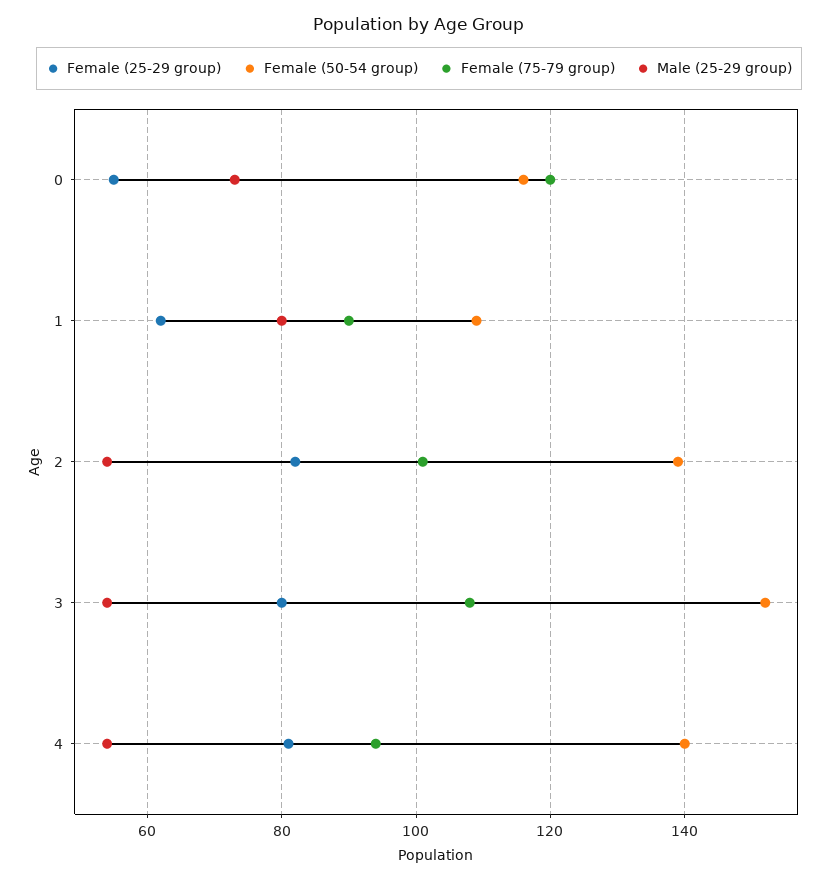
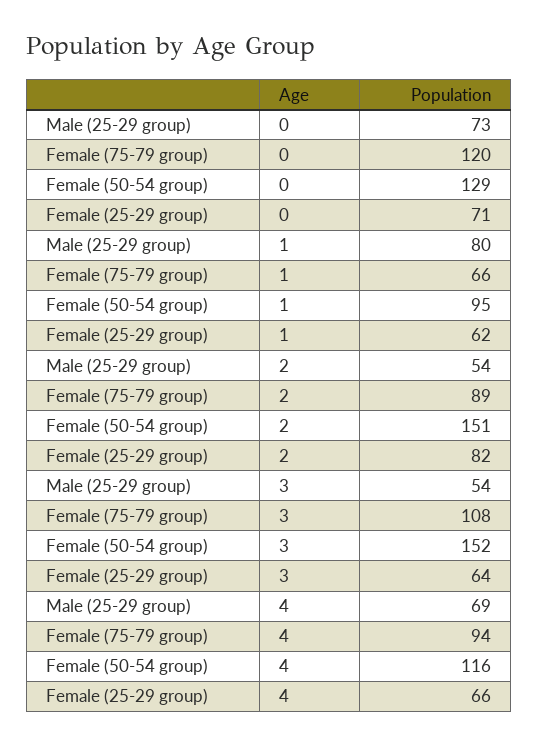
  {
    "Female (25-29 group)": {
-     "0": 55,
+     "0": 71,
      "1": 62,
      "2": 82,
-     "3": 80,
+     "3": 64,
-     "4": 80
+     "4": 66
    },
    "Female (50-54 group)": {
-     "0": 115,
+     "0": 129,
-     "1": 110,
+     "1": 95,
-     "2": 140,
+     "2": 151,
      "3": 152,
-     "4": 140
+     "4": 116
    },
    "Female (75-79 group)": {
      "0": 120,
-     "1": 90,
+     "1": 66,
-     "2": 100,
+     "2": 89,
      "3": 108,
      "4": 94
    },
    "Male (25-29 group)": {
      "0": 73,
      "1": 80,
      "2": 54,
      "3": 54,
-     "4": 55
+     "4": 69
    }
  }

